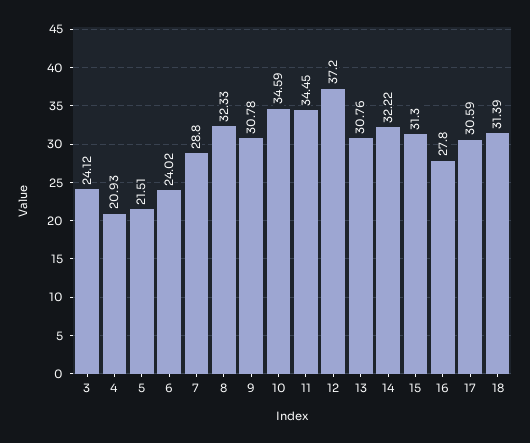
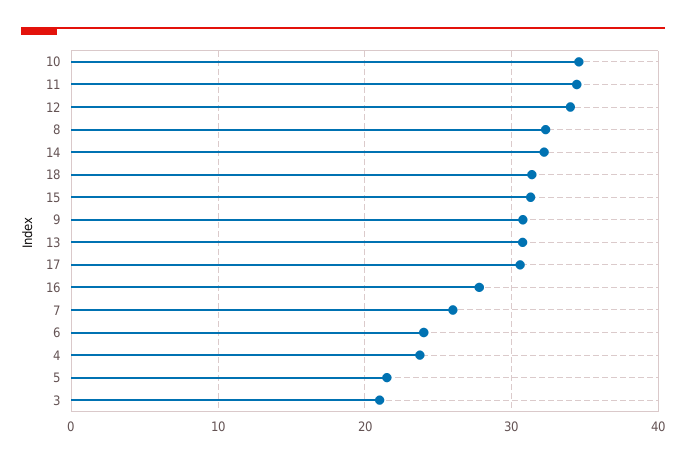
  {
-   "3": 24.12,
+   "3": 21,
-   "4": 20.93,
+   "4": 24,
    "5": 21.51,
    "6": 24.02,
-   "7": 28.8,
+   "7": 26,
    "8": 32.33,
    "9": 30.78,
    "10": 34.59,
    "11": 34.45,
-   "12": 37.2,
+   "12": 34,
    "13": 30.76,
    "14": 32.22,
    "15": 31.3,
    "16": 27.8,
    "17": 30.59,
    "18": 31.39
  }

